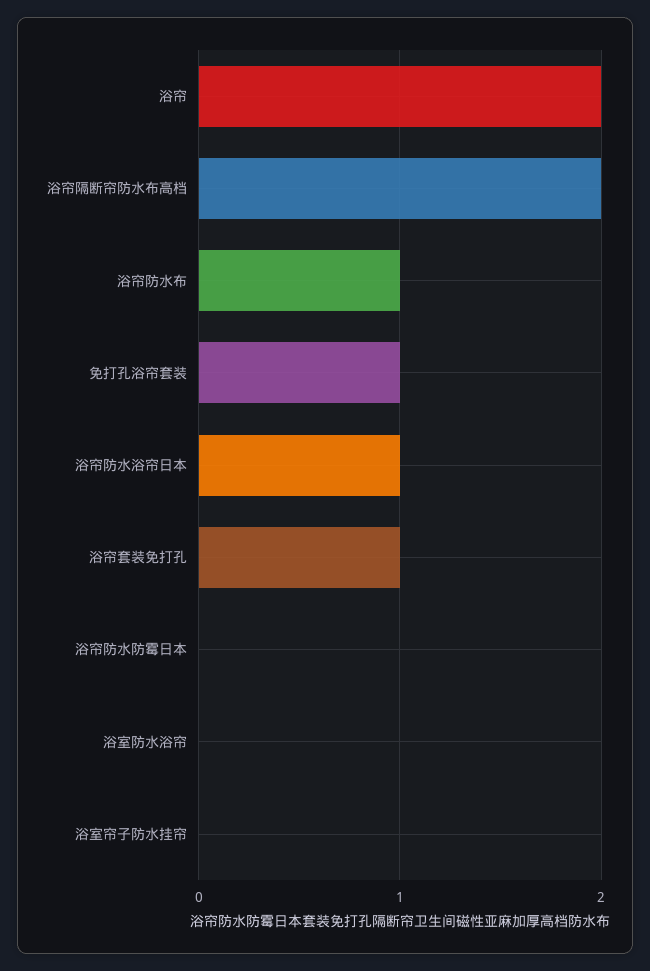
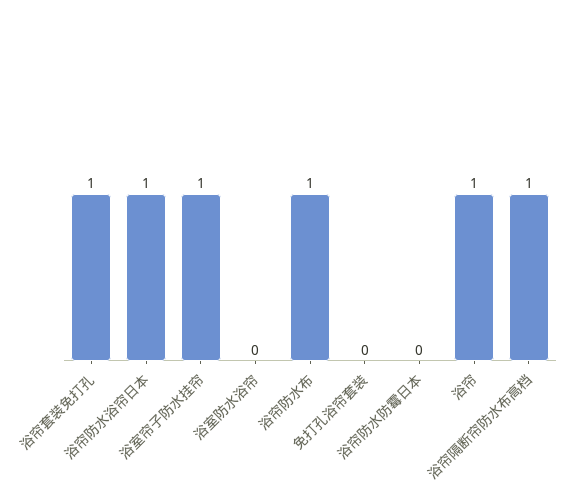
  {
-   "浴帘": 2,
+   "浴帘": 1,
-   "浴帘隔断帘防水布高档": 2,
+   "浴帘隔断帘防水布高档": 1,
    "浴帘防水布": 1,
-   "免打孔浴帘套装": 1,
+   "免打孔浴帘套装": 0,
    "浴帘防水浴帘日本": 1,
    "浴帘套装免打孔": 1,
    "浴帘防水防霉日本": 0,
    "浴室防水浴帘": 0,
-   "浴室帘子防水挂帘": 0
+   "浴室帘子防水挂帘": 1
  }

